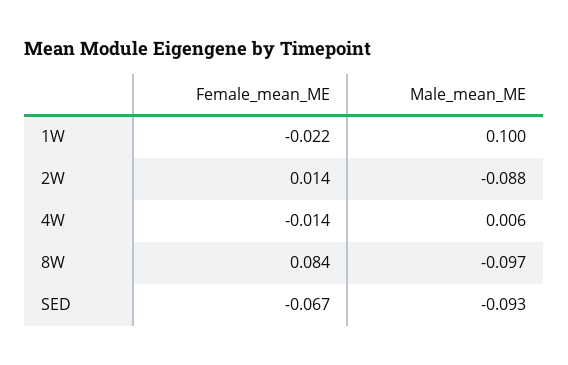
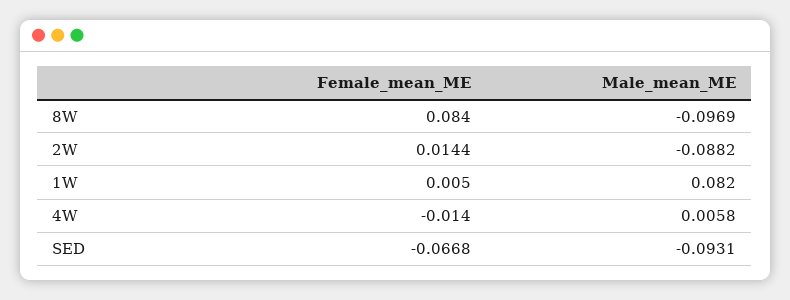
  {
    "Female_mean_ME": {
-     "1W": -0.022,
+     "1W": 0.005,
      "2W": 0.0144,
      "4W": -0.014,
      "8W": 0.084,
      "SED": -0.0668
    },
    "Male_mean_ME": {
-     "1W": 0.1,
+     "1W": 0.082,
      "2W": -0.0882,
      "4W": 0.0058,
      "8W": -0.0969,
      "SED": -0.0931
    }
  }

